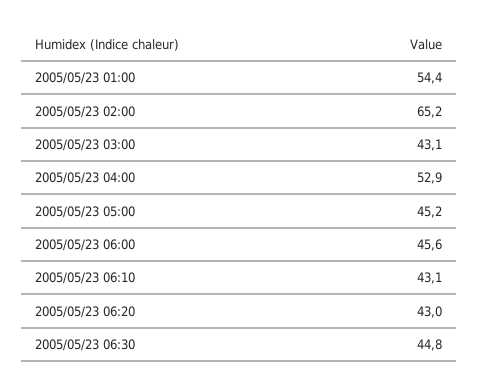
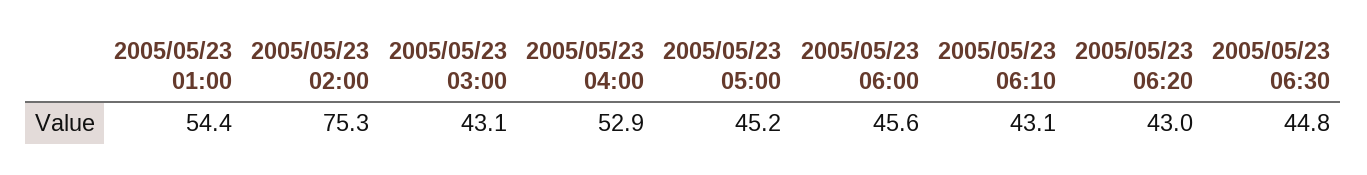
  {
    "2005/05/23 01:00": 54.4,
-   "2005/05/23 02:00": 65.2,
+   "2005/05/23 02:00": 75.3,
    "2005/05/23 03:00": 43.1,
    "2005/05/23 04:00": 52.9,
    "2005/05/23 05:00": 45.2,
    "2005/05/23 06:00": 45.6,
    "2005/05/23 06:10": 43.1,
    "2005/05/23 06:20": 43,
    "2005/05/23 06:30": 44.8
  }

